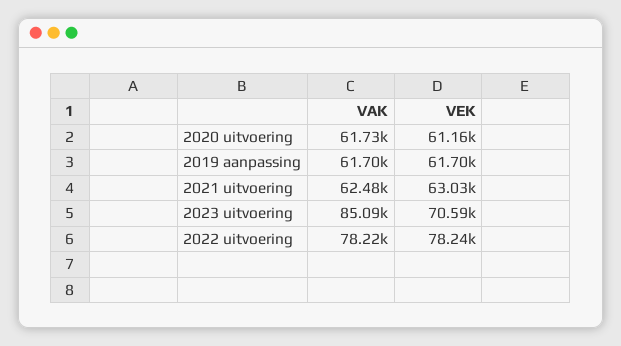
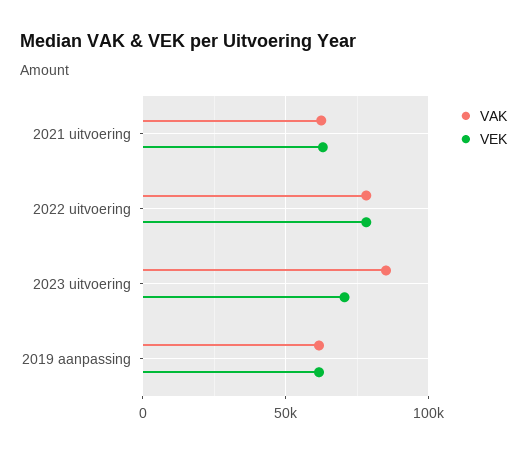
  {
    "VAK": {
-     "2020 uitvoering": 61730,
      "2019 aanpassing": 61700,
      "2021 uitvoering": 62480,
      "2023 uitvoering": 85090,
      "2022 uitvoering": 78220
    },
    "VEK": {
-     "2020 uitvoering": 61160,
      "2019 aanpassing": 61700,
      "2021 uitvoering": 63030,
      "2023 uitvoering": 70590,
      "2022 uitvoering": 78240
    }
  }

